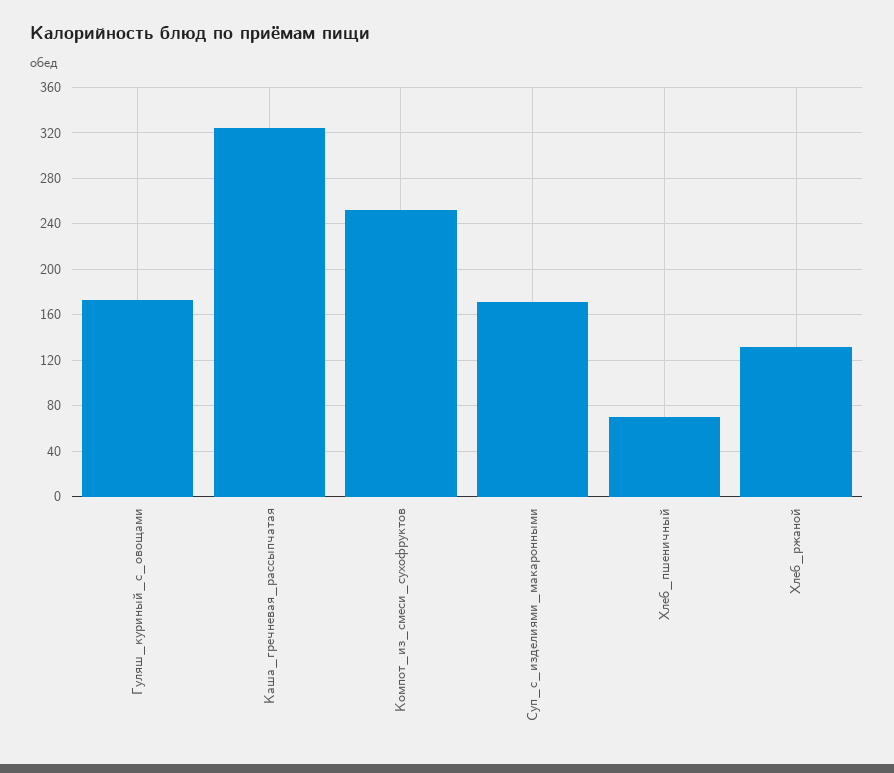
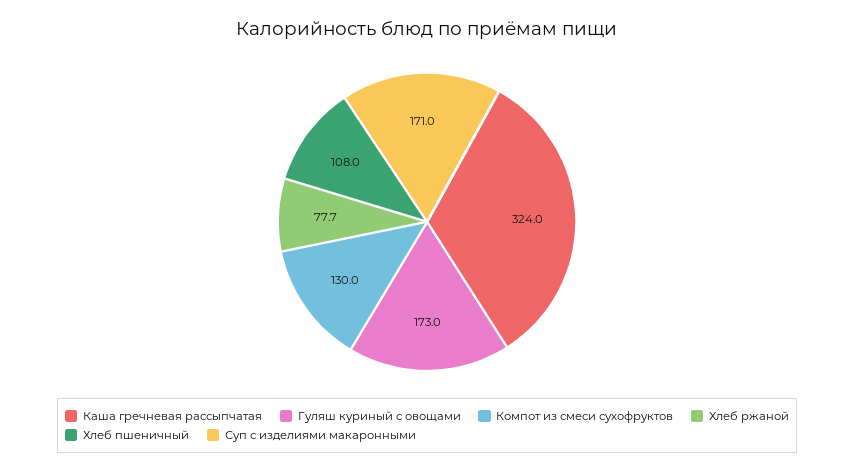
  {
    "Гуляш_куриный_с_овощами": 173,
    "Каша_гречневая_рассыпчатая": 324,
-   "Компот_из_смеси_сухофруктов": 250,
+   "Компот_из_смеси_сухофруктов": 130,
    "Суп_с_изделиями_макаронными": 171,
-   "Хлеб_пшеничный": 70,
+   "Хлеб_пшеничный": 108,
-   "Хлеб_ржаной": 130
+   "Хлеб_ржаной": 77.7
  }

